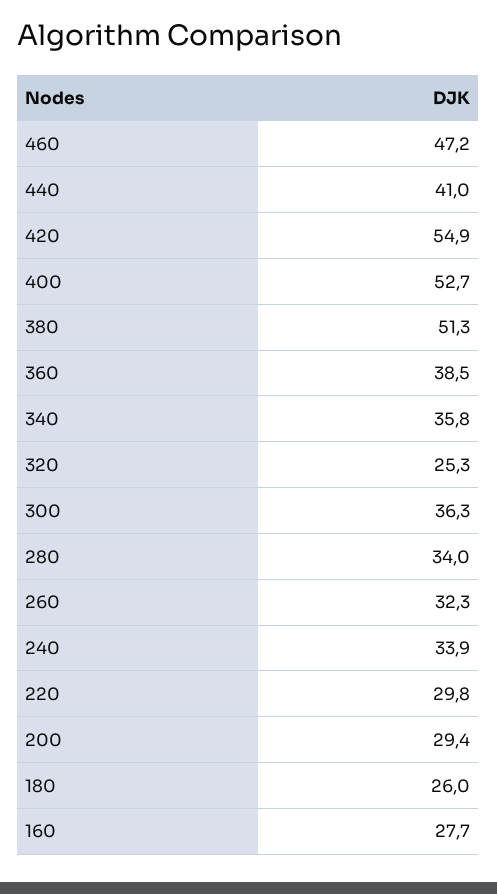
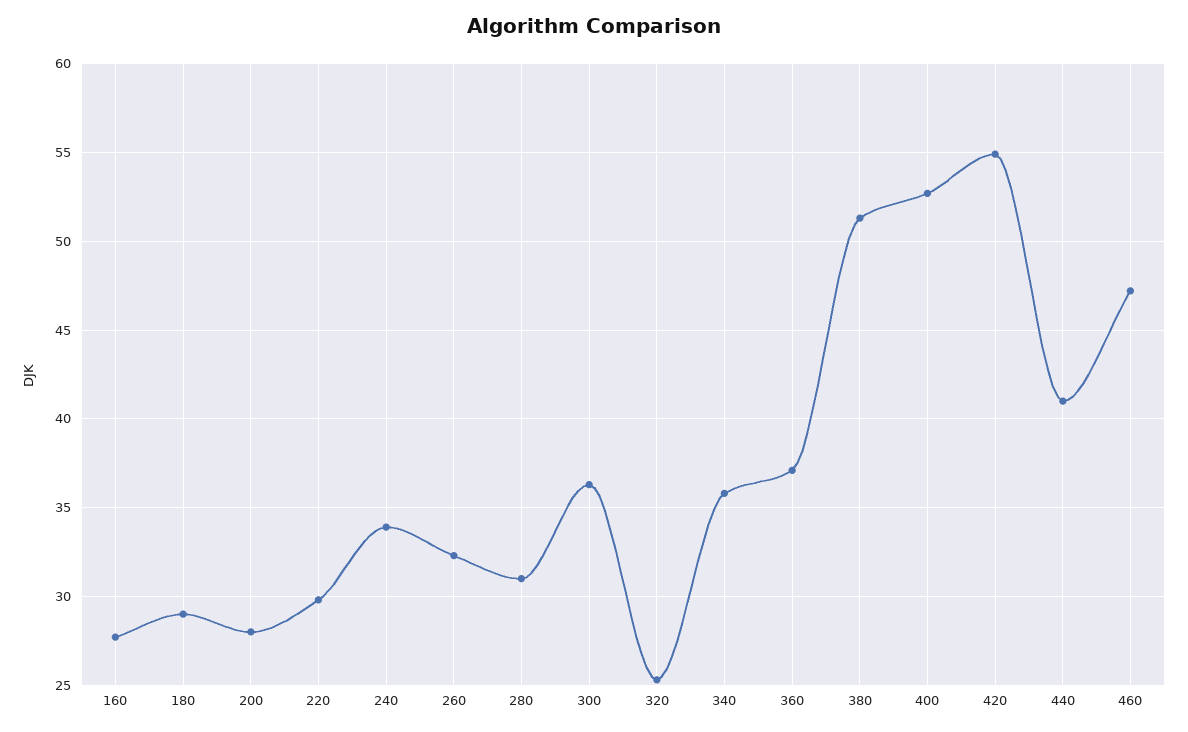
  {
    "460": 47.2,
    "440": 41,
    "420": 54.9,
    "400": 52.7,
    "380": 51.3,
-   "360": 38.5,
+   "360": 37,
    "340": 35.8,
    "320": 25.3,
    "300": 36.3,
-   "280": 34,
+   "280": 31,
    "260": 32.3,
    "240": 33.9,
    "220": 29.8,
-   "200": 29.4,
+   "200": 28,
-   "180": 26,
+   "180": 29,
    "160": 27.7
  }

